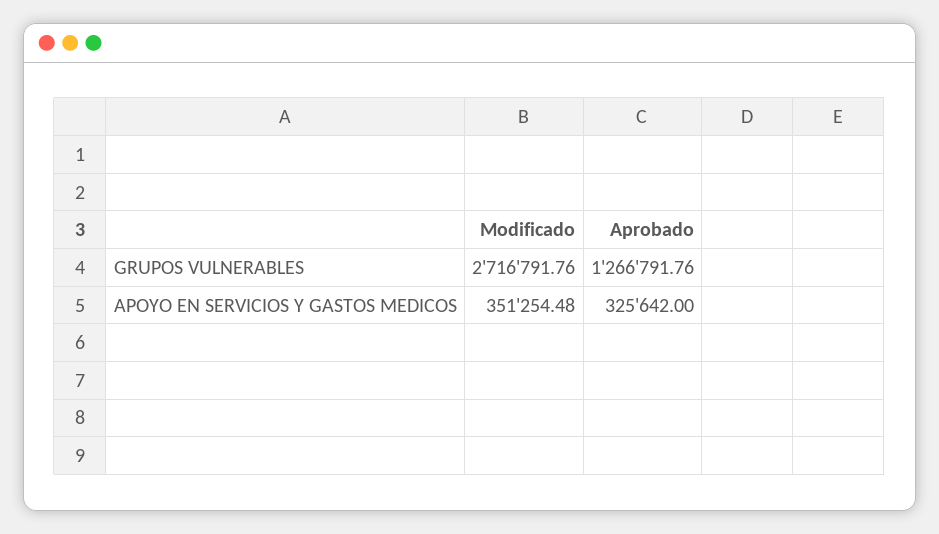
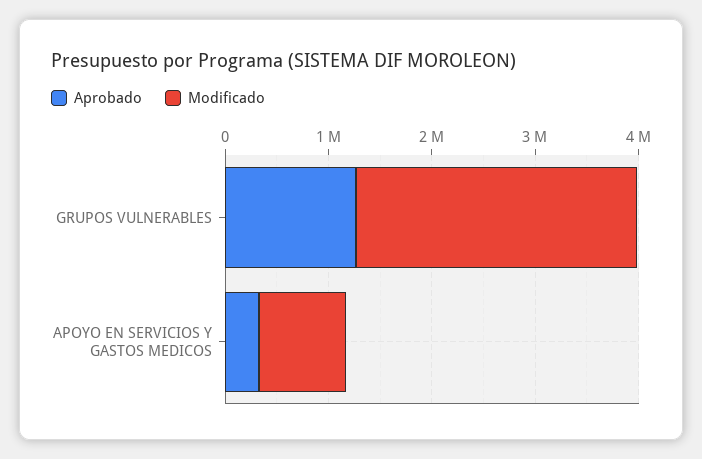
  {
    "Modificado": {
      "GRUPOS VULNERABLES": 2716791.76,
-     "APOYO EN SERVICIOS Y GASTOS MEDICOS": 351254.48
+     "APOYO EN SERVICIOS Y GASTOS MEDICOS": 800000
    },
    "Aprobado": {
      "GRUPOS VULNERABLES": 1266791.76,
      "APOYO EN SERVICIOS Y GASTOS MEDICOS": 325642
    }
  }

